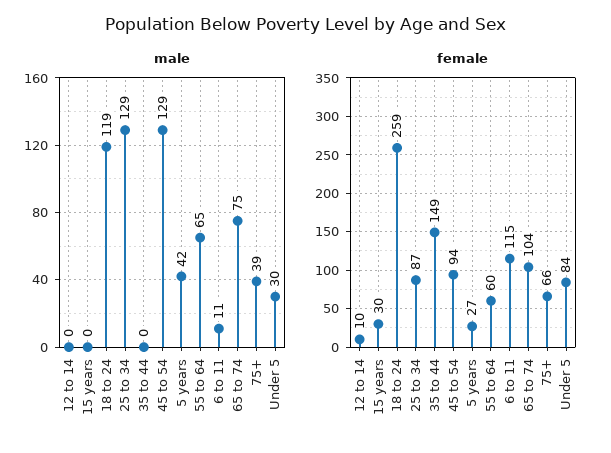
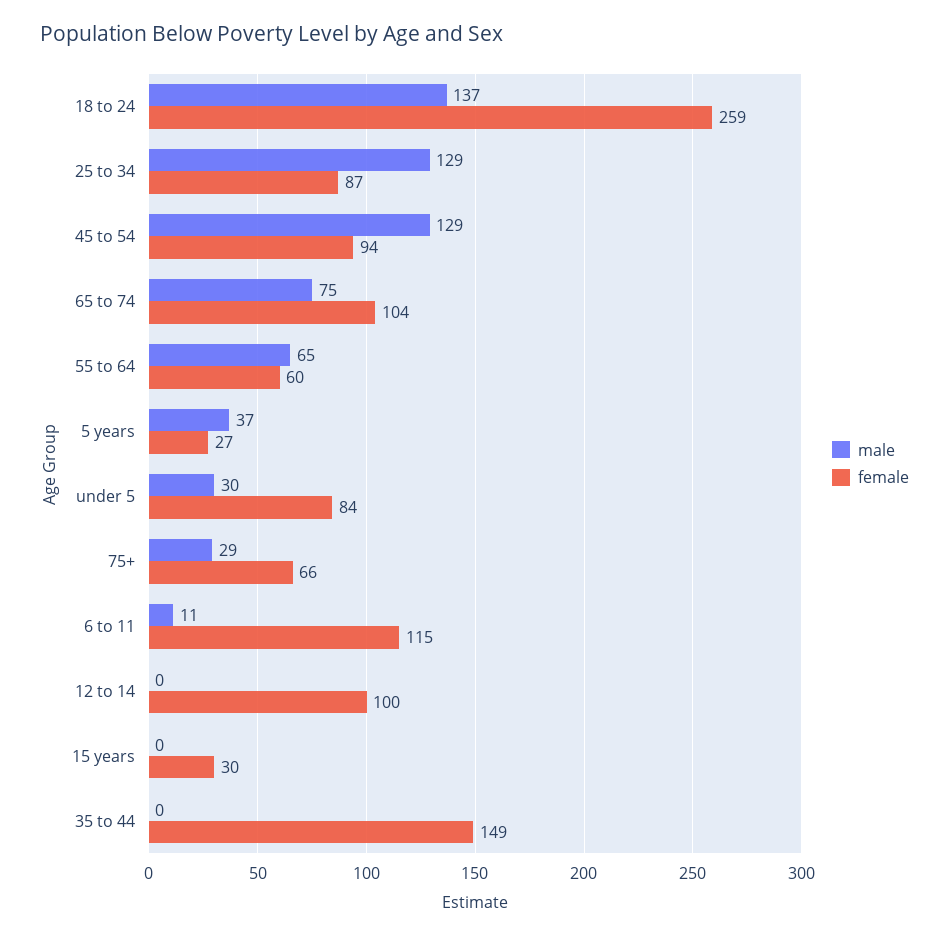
  {
    "male": {
      "12 to 14": 0,
      "15 years": 0,
-     "18 to 24": 119,
+     "18 to 24": 137,
      "25 to 34": 129,
      "35 to 44": 0,
      "45 to 54": 129,
-     "5 years": 42,
+     "5 years": 37,
      "55 to 64": 65,
      "6 to 11": 11,
      "65 to 74": 75,
-     "75+": 39,
+     "75+": 29,
      "Under 5": 30
    },
    "female": {
-     "12 to 14": 10,
+     "12 to 14": 100,
      "15 years": 30,
      "18 to 24": 259,
      "25 to 34": 87,
      "35 to 44": 149,
      "45 to 54": 94,
      "5 years": 27,
      "55 to 64": 60,
      "6 to 11": 115,
      "65 to 74": 104,
      "75+": 66,
      "Under 5": 84
    }
  }

